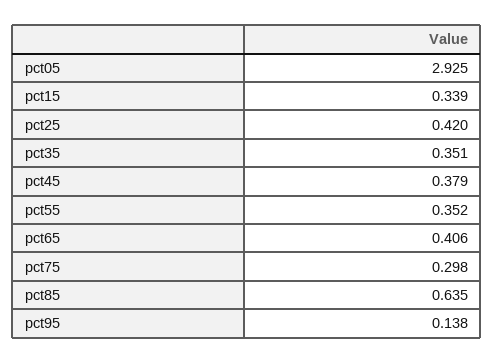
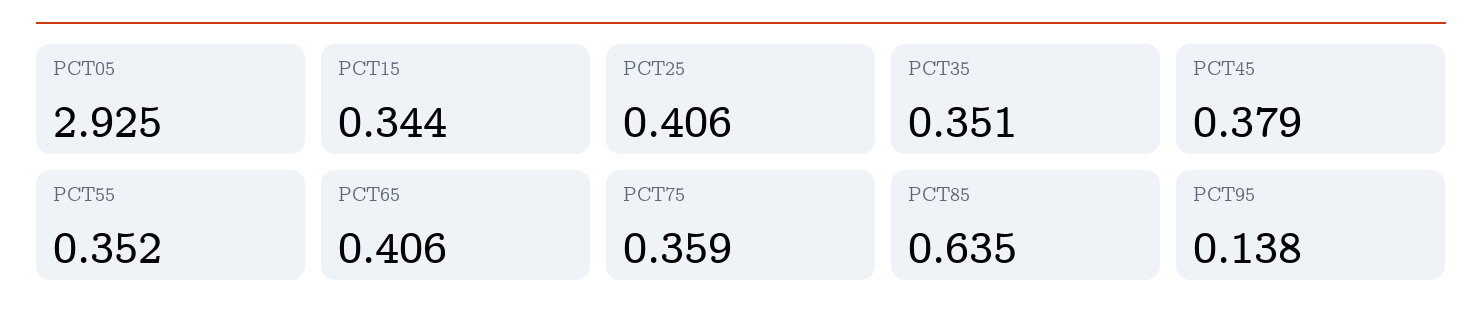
  {
    "pct05": 2.925,
-   "pct15": 0.339,
+   "pct15": 0.344,
-   "pct25": 0.42,
+   "pct25": 0.406,
    "pct35": 0.351,
    "pct45": 0.379,
    "pct55": 0.352,
    "pct65": 0.406,
-   "pct75": 0.298,
+   "pct75": 0.359,
    "pct85": 0.635,
    "pct95": 0.138
  }

